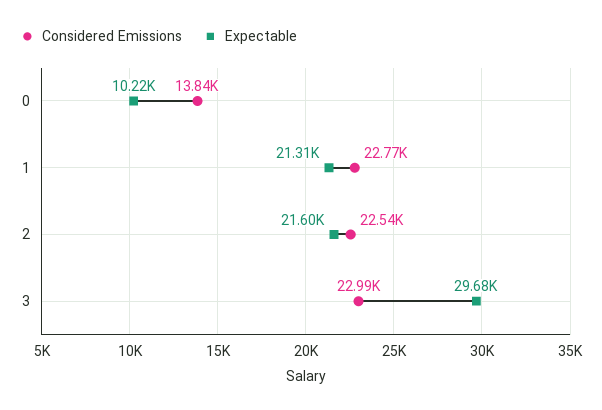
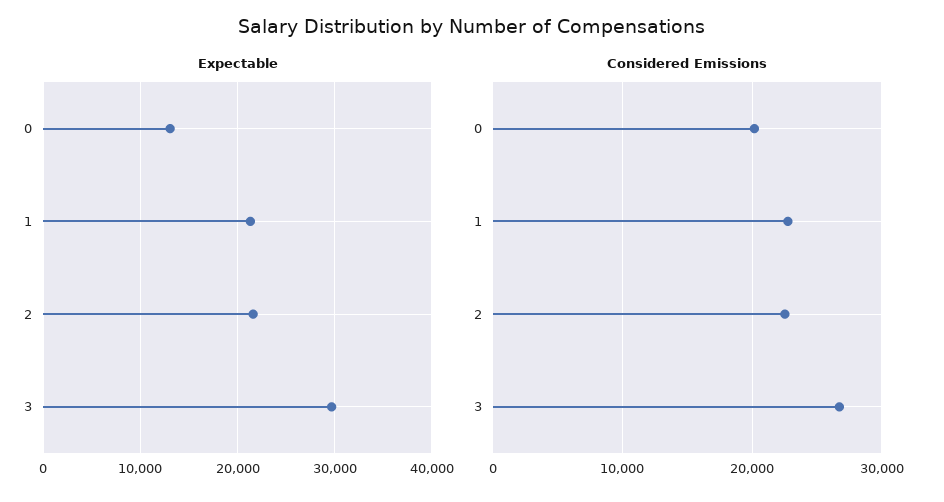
  {
    "Considered Emissions": {
-     "0": 13840,
+     "0": 20000,
      "1": 22770,
      "2": 22540,
-     "3": 22990
+     "3": 27000
    },
    "Expectable": {
-     "0": 10220,
+     "0": 13000,
      "1": 21310,
      "2": 21600,
      "3": 29680
    }
  }

